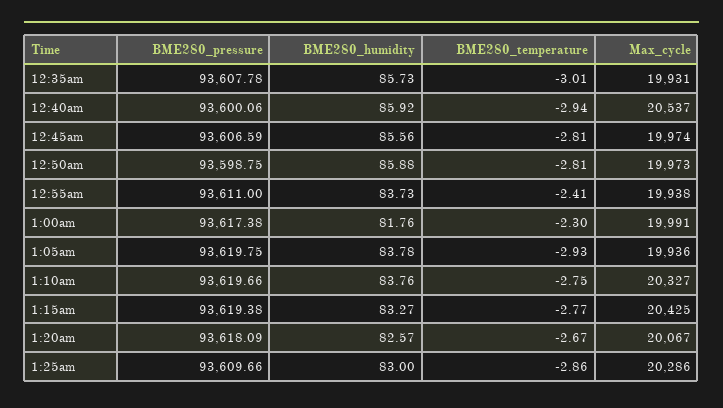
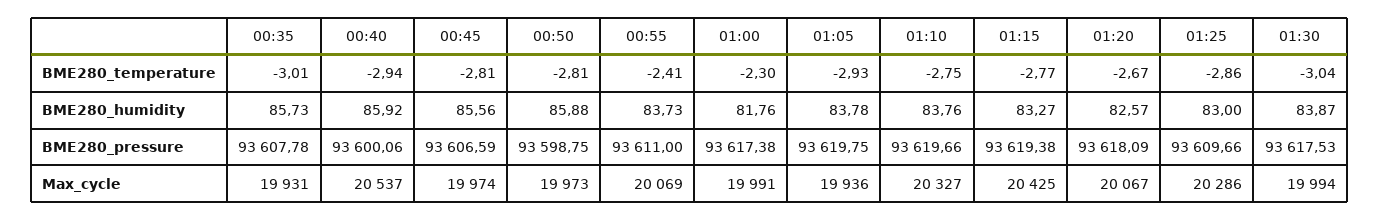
  {
    "BME280_pressure": {
      "12:35am": 93607.78,
      "12:40am": 93600.06,
      "12:45am": 93606.59,
      "12:50am": 93598.75,
      "12:55am": 93611,
      "1:00am": 93617.38,
      "1:05am": 93619.75,
      "1:10am": 93619.66,
      "1:15am": 93619.38,
      "1:20am": 93618.09,
-     "1:25am": 93609.66
+     "1:25am": 93609.66,
+     "01:30": 93617.53
    },
    "BME280_humidity": {
      "12:35am": 85.73,
      "12:40am": 85.92,
      "12:45am": 85.56,
      "12:50am": 85.88,
      "12:55am": 83.73,
      "1:00am": 81.76,
      "1:05am": 83.78,
      "1:10am": 83.76,
      "1:15am": 83.27,
      "1:20am": 82.57,
-     "1:25am": 83
+     "1:25am": 83,
+     "01:30": 83.87
    },
    "BME280_temperature": {
      "12:35am": -3.01,
      "12:40am": -2.94,
      "12:45am": -2.81,
      "12:50am": -2.81,
      "12:55am": -2.41,
      "1:00am": -2.3,
      "1:05am": -2.93,
      "1:10am": -2.75,
      "1:15am": -2.77,
      "1:20am": -2.67,
-     "1:25am": -2.86
+     "1:25am": -2.86,
+     "01:30": -3.04
    },
    "Max_cycle": {
      "12:35am": 19931,
      "12:40am": 20537,
      "12:45am": 19974,
      "12:50am": 19973,
-     "12:55am": 19938,
+     "12:55am": 20069,
      "1:00am": 19991,
      "1:05am": 19936,
      "1:10am": 20327,
      "1:15am": 20425,
      "1:20am": 20067,
-     "1:25am": 20286
+     "1:25am": 20286,
+     "01:30": 19994
    }
  }

